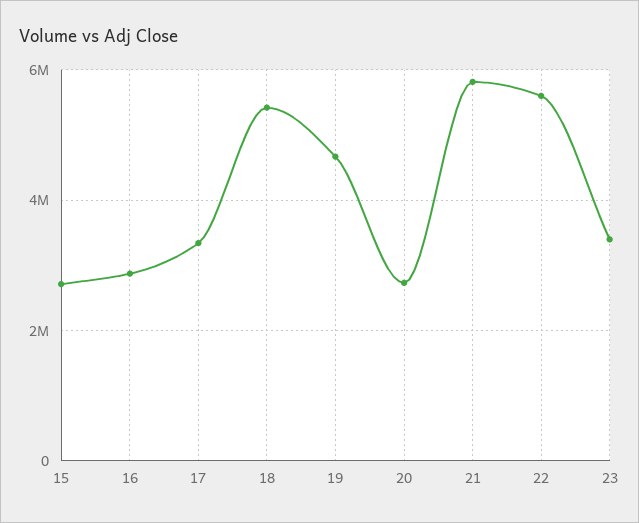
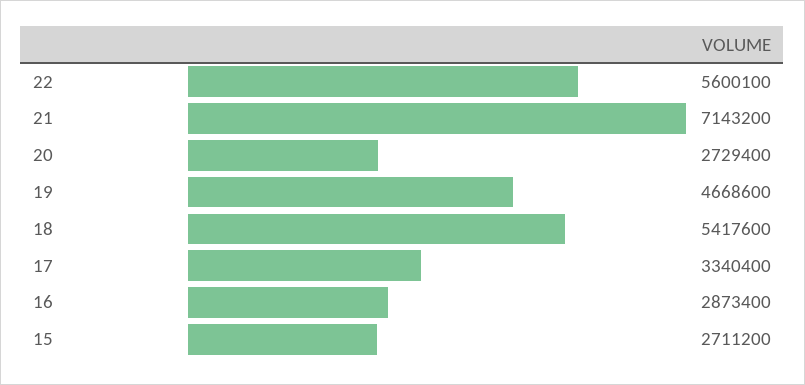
  {
    "15": 2711200,
    "16": 2873400,
    "17": 3340400,
    "18": 5417600,
    "19": 4668600,
    "20": 2729400,
-   "21": 5800000,
+   "21": 7143200,
-   "22": 5600100,
+   "22": 5600100
-   "23": 3400000
  }

